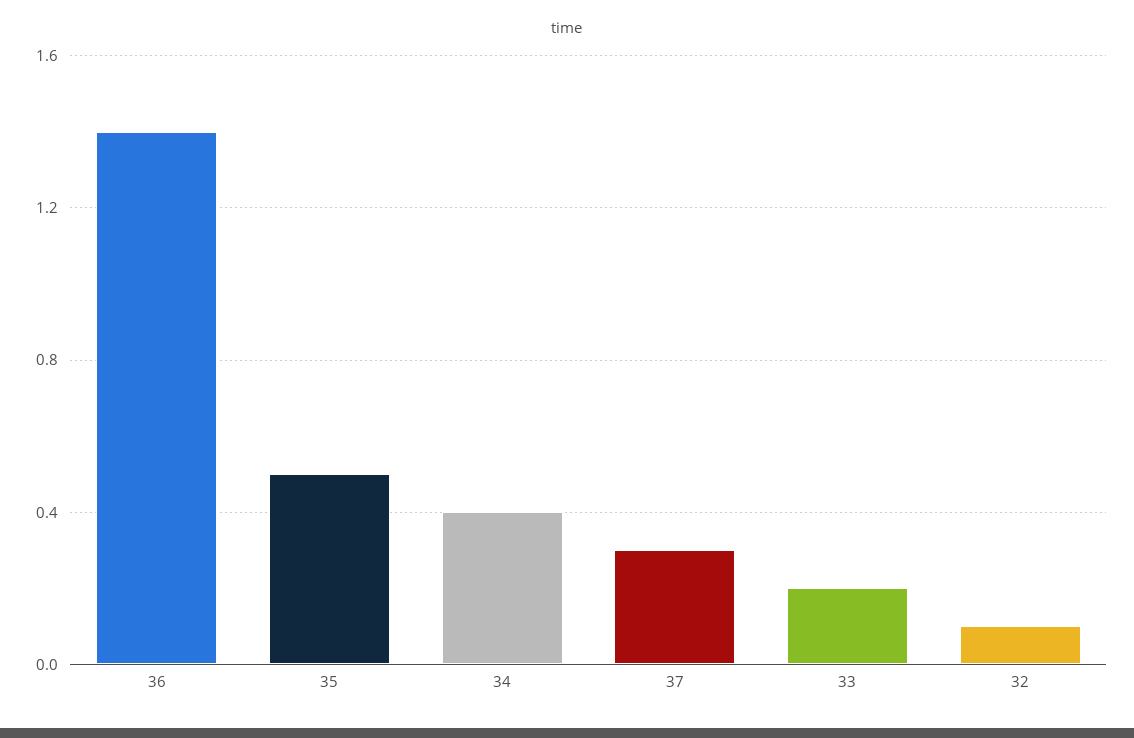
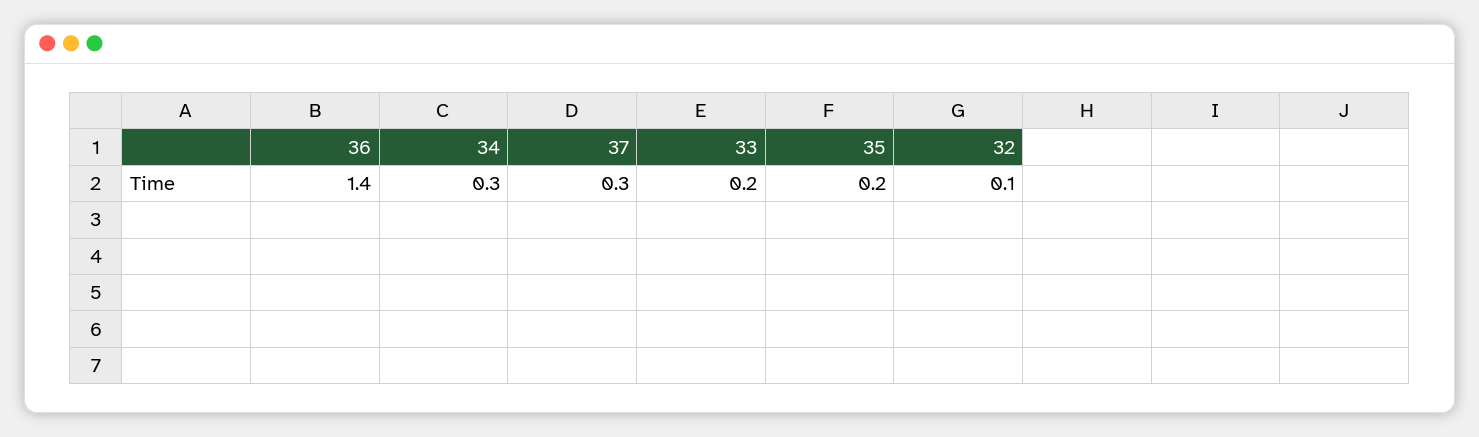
  {
    "36": 1.4,
-   "35": 0.5,
+   "35": 0.2,
-   "34": 0.4,
+   "34": 0.3,
    "37": 0.3,
    "33": 0.2,
    "32": 0.1
  }

